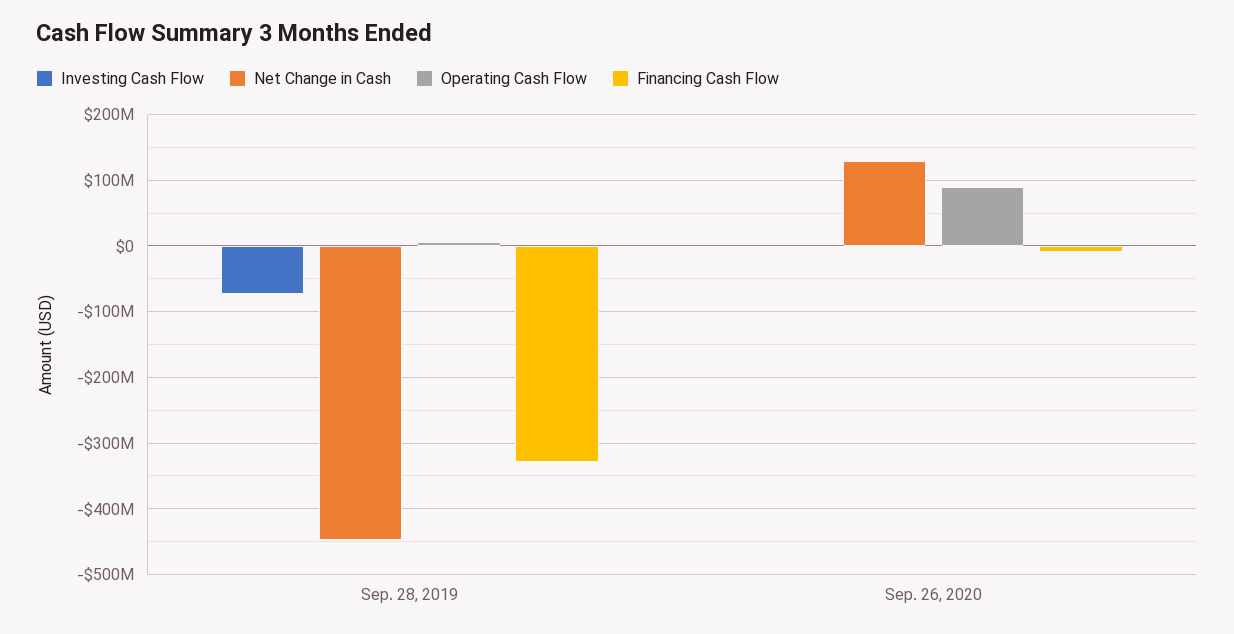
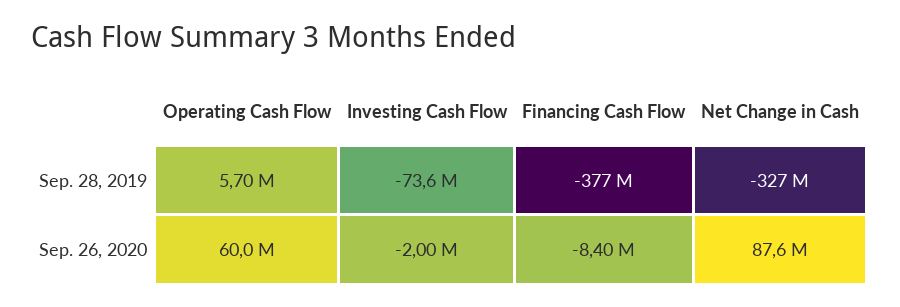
  {
    "Investing Cash Flow": {
      "Sep. 28, 2019": -73600000,
      "Sep. 26, 2020": -2000000
    },
    "Net Change in Cash": {
-     "Sep. 28, 2019": -450000000,
+     "Sep. 28, 2019": -327000000,
-     "Sep. 26, 2020": 130000000
+     "Sep. 26, 2020": 87600000
    },
    "Operating Cash Flow": {
      "Sep. 28, 2019": 5700000,
-     "Sep. 26, 2020": 90000000
+     "Sep. 26, 2020": 60000000
    },
    "Financing Cash Flow": {
-     "Sep. 28, 2019": -330000000,
+     "Sep. 28, 2019": -377000000,
      "Sep. 26, 2020": -8400000
    }
  }

